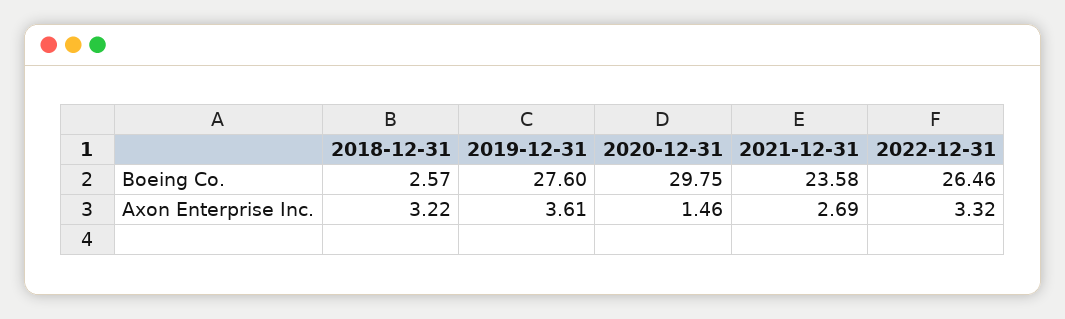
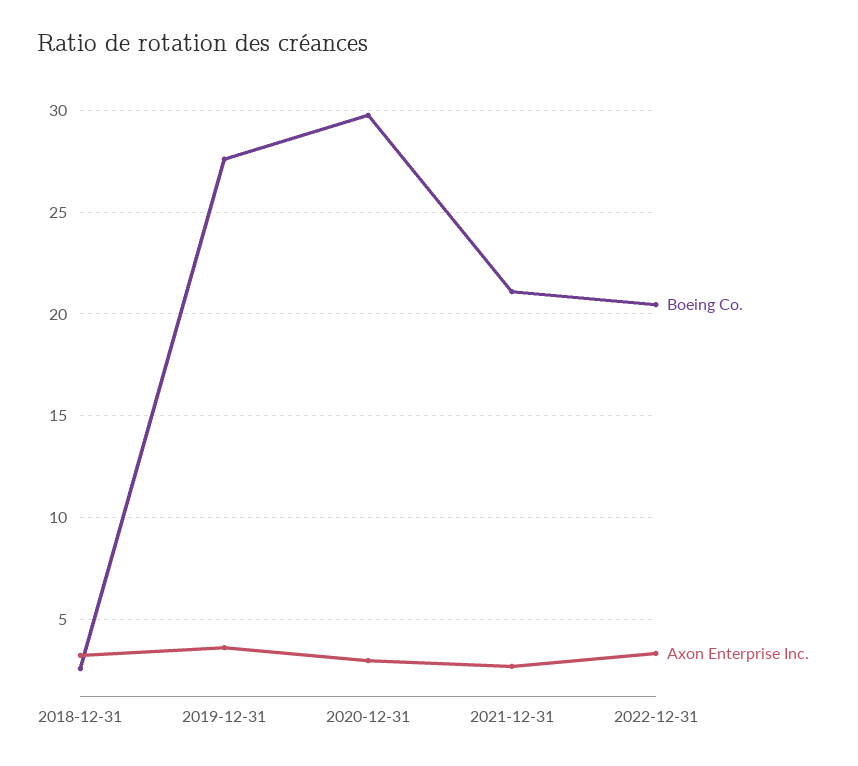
  {
    "Boeing Co.": {
      "2018-12-31": 2.57,
      "2019-12-31": 27.6,
      "2020-12-31": 29.75,
-     "2021-12-31": 23.58,
+     "2021-12-31": 21,
-     "2022-12-31": 26.46
+     "2022-12-31": 20.5
    },
    "Axon Enterprise Inc.": {
      "2018-12-31": 3.22,
      "2019-12-31": 3.61,
-     "2020-12-31": 1.46,
+     "2020-12-31": 3,
      "2021-12-31": 2.69,
      "2022-12-31": 3.32
    }
  }

